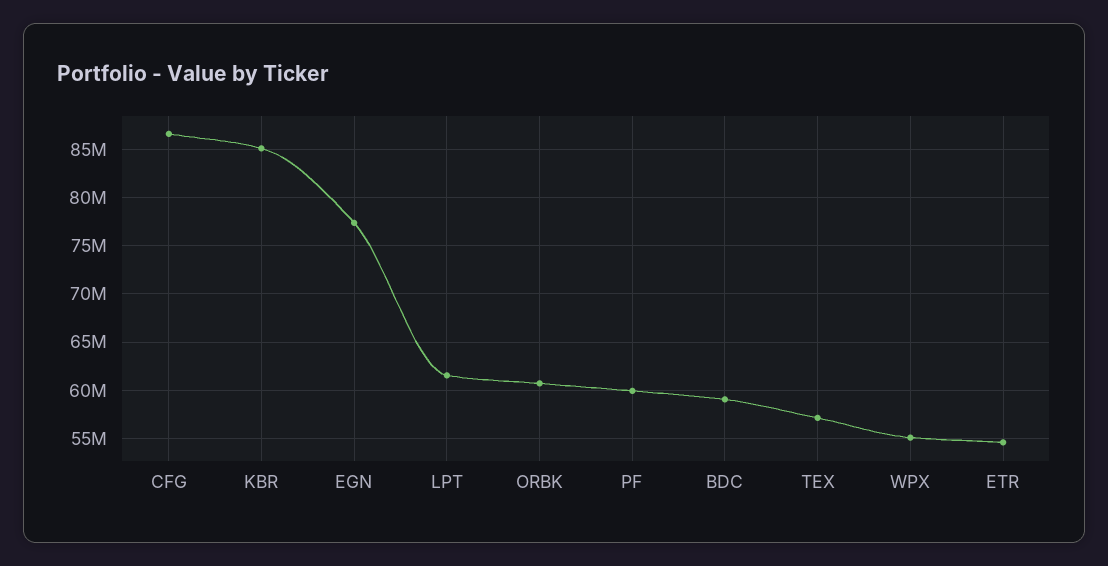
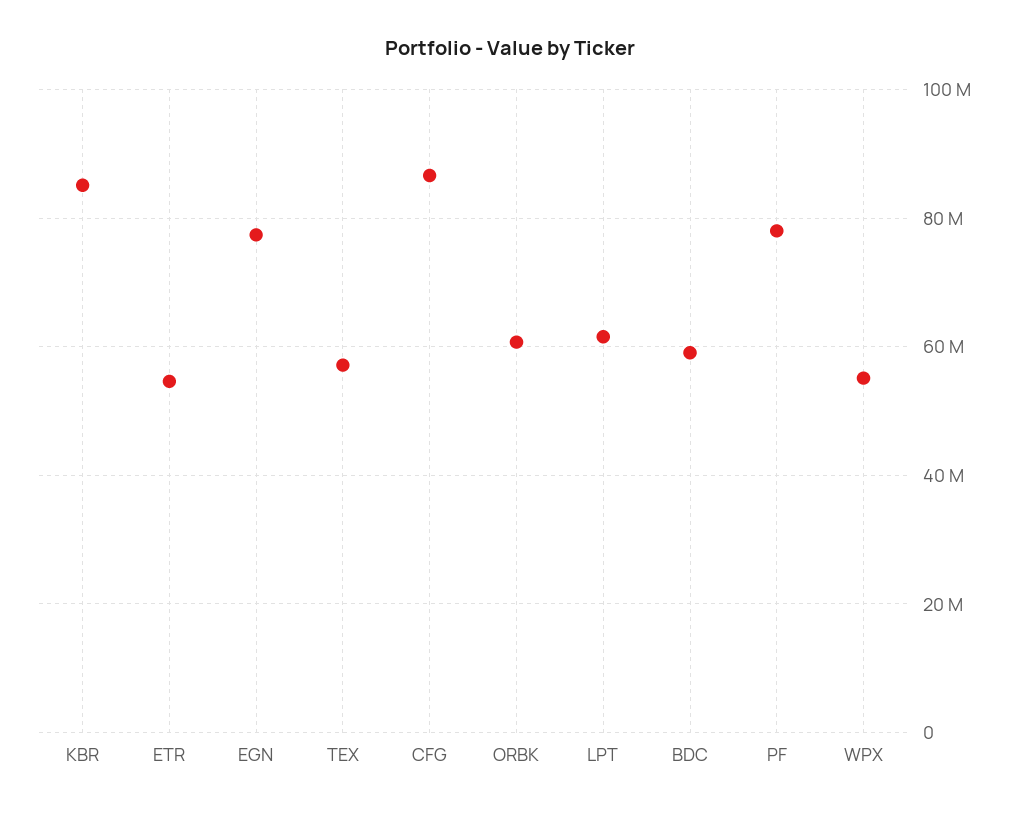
  {
    "CFG": 87000000,
    "KBR": 85000000,
    "EGN": 77000000,
    "LPT": 62000000,
    "ORBK": 61000000,
-   "PF": 60000000,
+   "PF": 78000000,
    "BDC": 59000000,
    "TEX": 57000000,
    "WPX": 55000000,
    "ETR": 55000000
  }

